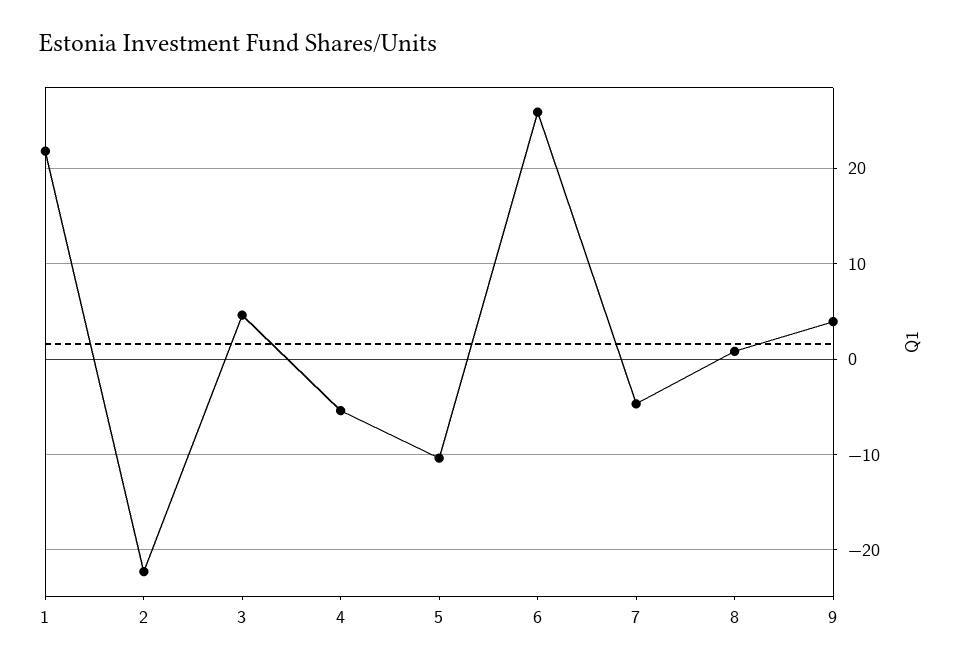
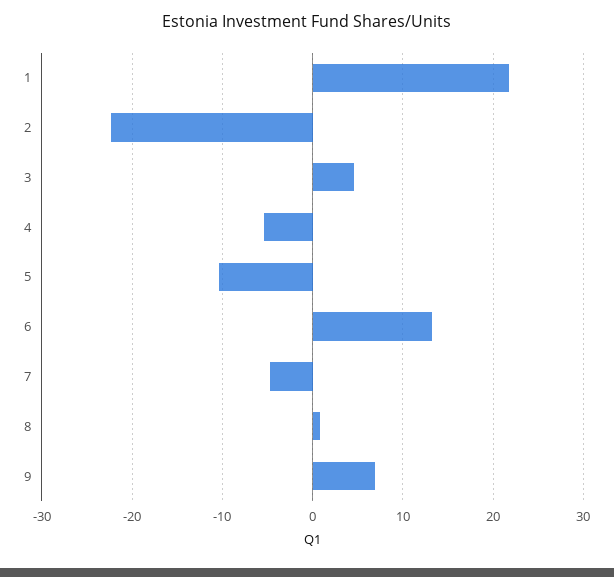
  {
    "1": 22,
    "2": -22,
    "3": 5,
    "4": -5,
    "5": -10,
-   "6": 26,
+   "6": 13,
    "7": -5,
    "8": 1,
-   "9": 4
+   "9": 7
  }

